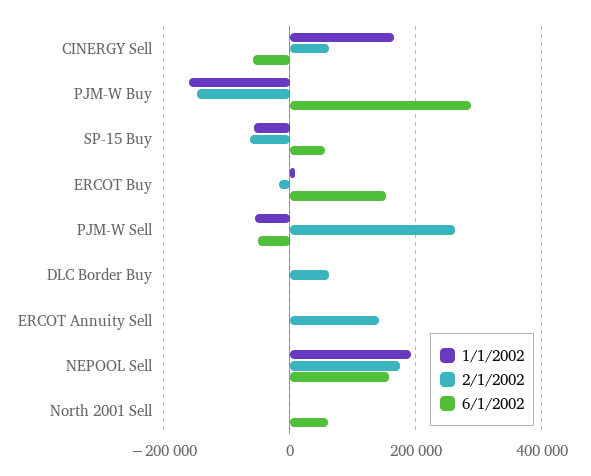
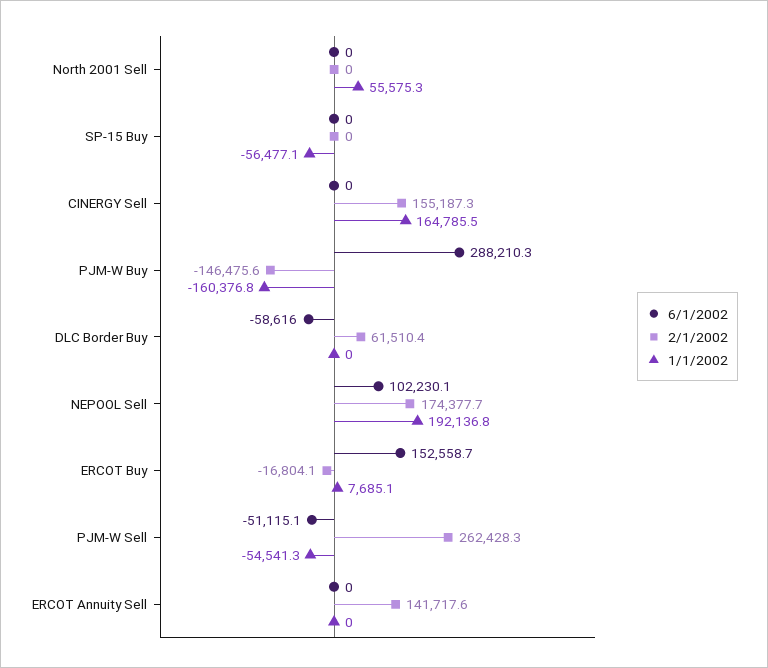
  {
    "1/1/2002": {
      "CINERGY Sell": 164785.5,
      "PJM-W Buy": -160376.8,
      "SP-15 Buy": -56477.1,
      "ERCOT Buy": 7685.1,
      "PJM-W Sell": -54541.3,
      "DLC Border Buy": 0,
      "ERCOT Annuity Sell": 0,
      "NEPOOL Sell": 192136.8,
-     "North 2001 Sell": 0
+     "North 2001 Sell": 55575.3
    },
    "2/1/2002": {
-     "CINERGY Sell": 60000,
+     "CINERGY Sell": 155187.3,
      "PJM-W Buy": -146475.6,
-     "SP-15 Buy": -60000,
+     "SP-15 Buy": 0,
      "ERCOT Buy": -16804.1,
      "PJM-W Sell": 262428.3,
      "DLC Border Buy": 61510.4,
      "ERCOT Annuity Sell": 141717.6,
      "NEPOOL Sell": 174377.7,
      "North 2001 Sell": 0
    },
    "6/1/2002": {
-     "CINERGY Sell": -60000,
+     "CINERGY Sell": 0,
      "PJM-W Buy": 288210.3,
-     "SP-15 Buy": 60000,
+     "SP-15 Buy": 0,
      "ERCOT Buy": 152558.7,
      "PJM-W Sell": -51115.1,
-     "DLC Border Buy": 0,
+     "DLC Border Buy": -58616,
      "ERCOT Annuity Sell": 0,
-     "NEPOOL Sell": 160000,
+     "NEPOOL Sell": 102230.1,
-     "North 2001 Sell": 60000
+     "North 2001 Sell": 0
    }
  }

